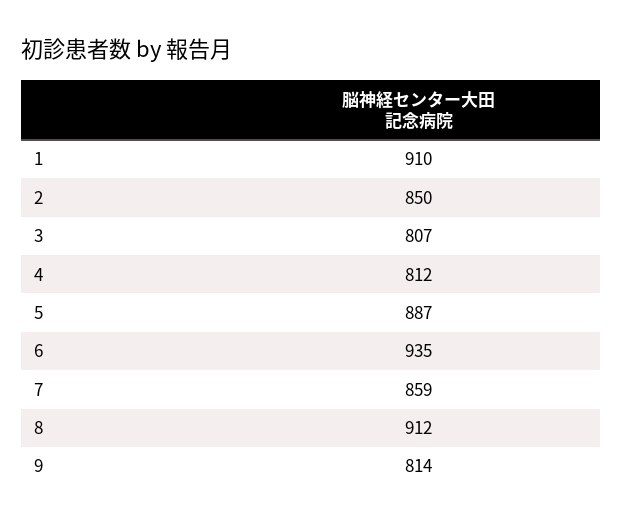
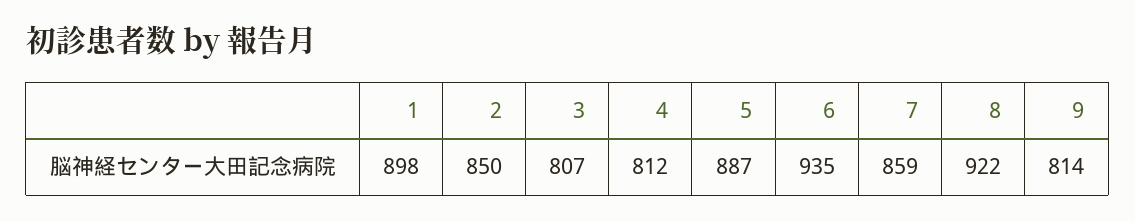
  {
-   "1": 910,
+   "1": 898,
    "2": 850,
    "3": 807,
    "4": 812,
    "5": 887,
    "6": 935,
    "7": 859,
-   "8": 912,
+   "8": 922,
    "9": 814
  }

